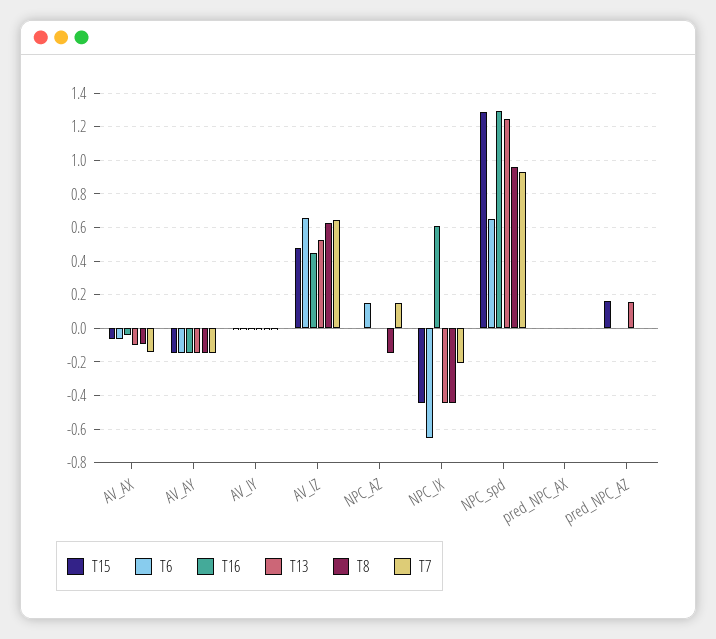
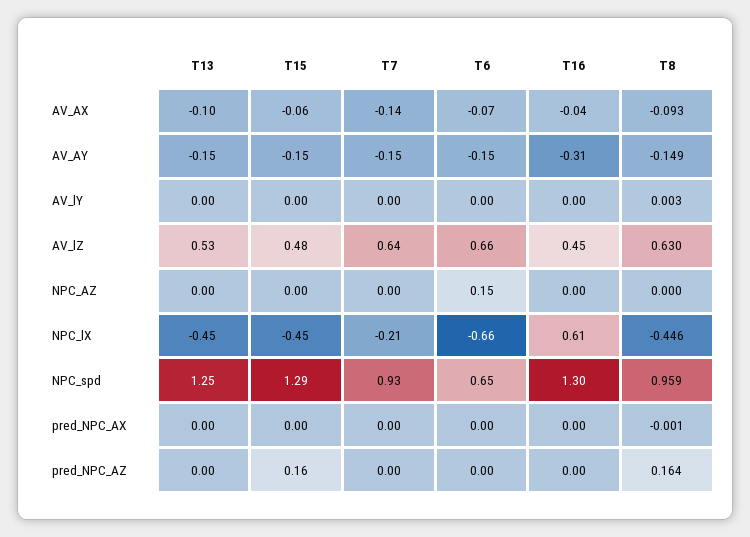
  {
    "T15": {
      "AV_AX": -0.06,
      "AV_AY": -0.15,
      "AV_lY": 0,
      "AV_lZ": 0.48,
      "NPC_AZ": 0,
      "NPC_lX": -0.45,
      "NPC_spd": 1.29,
      "pred_NPC_AX": 0,
      "pred_NPC_AZ": 0.16
    },
    "T6": {
      "AV_AX": -0.07,
      "AV_AY": -0.15,
      "AV_lY": 0,
      "AV_lZ": 0.66,
      "NPC_AZ": 0.15,
      "NPC_lX": -0.66,
      "NPC_spd": 0.65,
      "pred_NPC_AX": 0,
      "pred_NPC_AZ": 0
    },
    "T16": {
      "AV_AX": -0.04,
-     "AV_AY": -0.15,
+     "AV_AY": -0.31,
      "AV_lY": 0,
      "AV_lZ": 0.45,
      "NPC_AZ": 0,
      "NPC_lX": 0.61,
      "NPC_spd": 1.3,
      "pred_NPC_AX": 0,
      "pred_NPC_AZ": 0
    },
    "T13": {
      "AV_AX": -0.1,
      "AV_AY": -0.15,
      "AV_lY": 0,
      "AV_lZ": 0.53,
      "NPC_AZ": 0,
      "NPC_lX": -0.45,
      "NPC_spd": 1.25,
      "pred_NPC_AX": 0,
-     "pred_NPC_AZ": 0.15
+     "pred_NPC_AZ": 0
    },
    "T8": {
      "AV_AX": -0.093,
      "AV_AY": -0.149,
      "AV_lY": 0.003,
      "AV_lZ": 0.63,
-     "NPC_AZ": -0.15,
+     "NPC_AZ": 0,
      "NPC_lX": -0.446,
      "NPC_spd": 0.959,
      "pred_NPC_AX": -0.001,
-     "pred_NPC_AZ": 0
+     "pred_NPC_AZ": 0.164
    },
    "T7": {
      "AV_AX": -0.14,
      "AV_AY": -0.15,
      "AV_lY": 0,
      "AV_lZ": 0.64,
-     "NPC_AZ": 0.15,
+     "NPC_AZ": 0,
      "NPC_lX": -0.21,
      "NPC_spd": 0.93,
      "pred_NPC_AX": 0,
      "pred_NPC_AZ": 0
    }
  }

